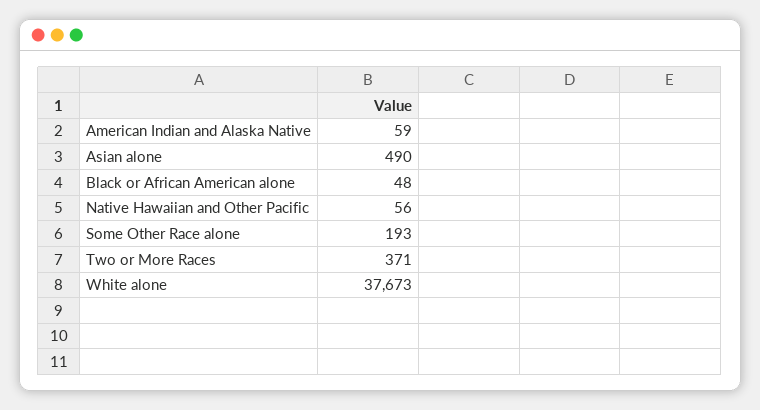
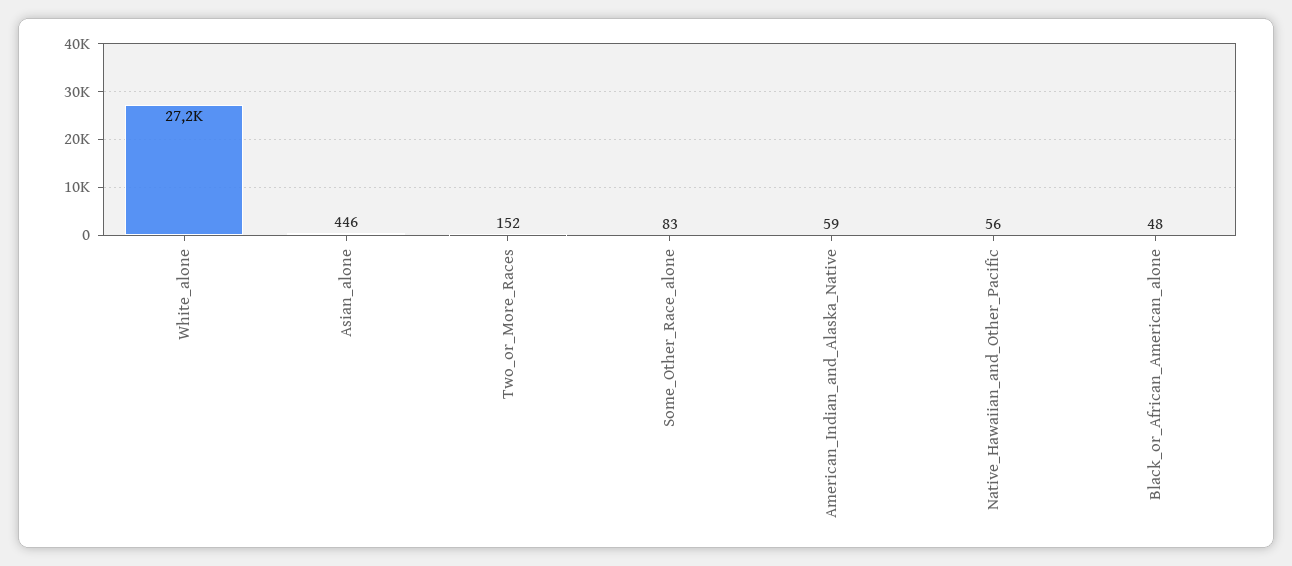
  {
    "American Indian and Alaska Native": 59,
-   "Asian alone": 490,
+   "Asian alone": 446,
    "Black or African American alone": 48,
    "Native Hawaiian and Other Pacific": 56,
-   "Some Other Race alone": 193,
+   "Some Other Race alone": 83,
-   "Two or More Races": 371,
+   "Two or More Races": 152,
-   "White alone": 37673
+   "White alone": 27200
  }

